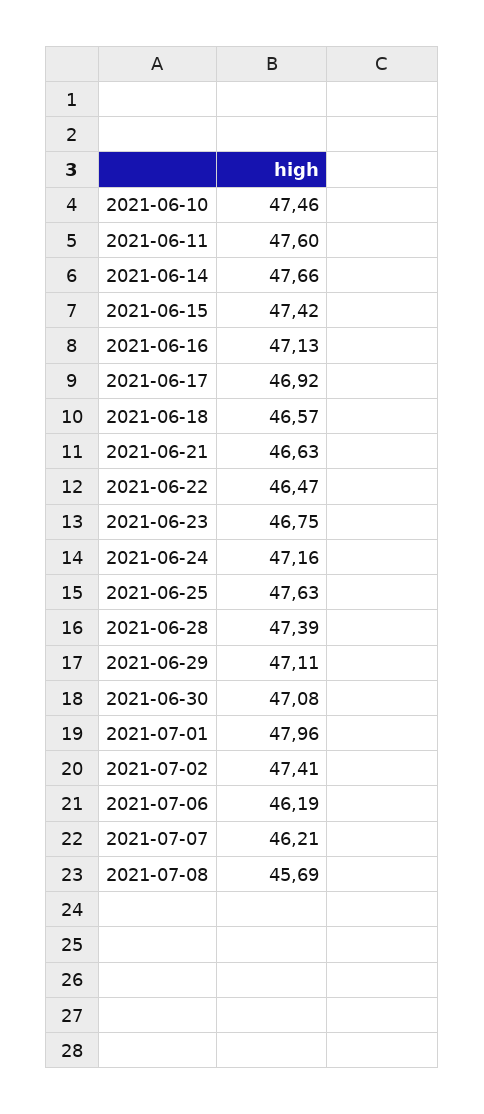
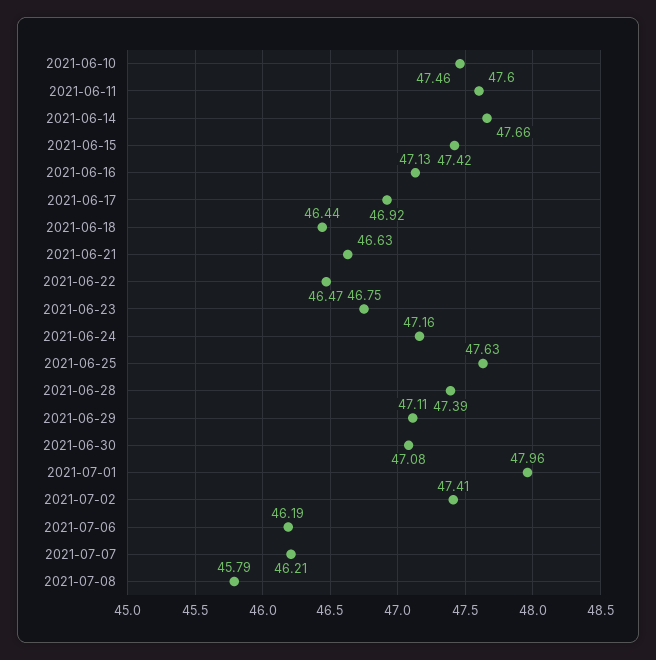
  {
    "2021-06-10": 47.46,
    "2021-06-11": 47.6,
    "2021-06-14": 47.66,
    "2021-06-15": 47.42,
    "2021-06-16": 47.13,
    "2021-06-17": 46.92,
-   "2021-06-18": 46.57,
+   "2021-06-18": 46.44,
    "2021-06-21": 46.63,
    "2021-06-22": 46.47,
    "2021-06-23": 46.75,
    "2021-06-24": 47.16,
    "2021-06-25": 47.63,
    "2021-06-28": 47.39,
    "2021-06-29": 47.11,
    "2021-06-30": 47.08,
    "2021-07-01": 47.96,
    "2021-07-02": 47.41,
    "2021-07-06": 46.19,
    "2021-07-07": 46.21,
-   "2021-07-08": 45.69
+   "2021-07-08": 45.79
  }

